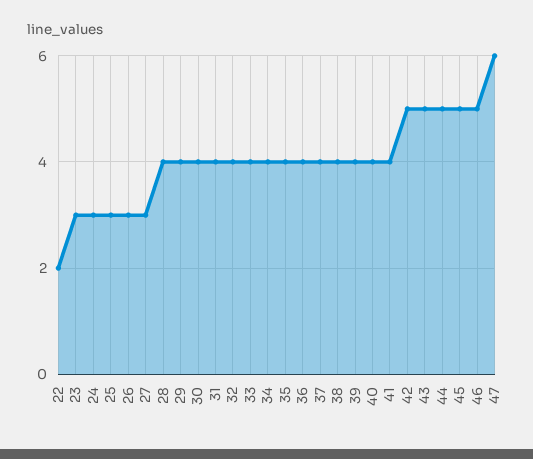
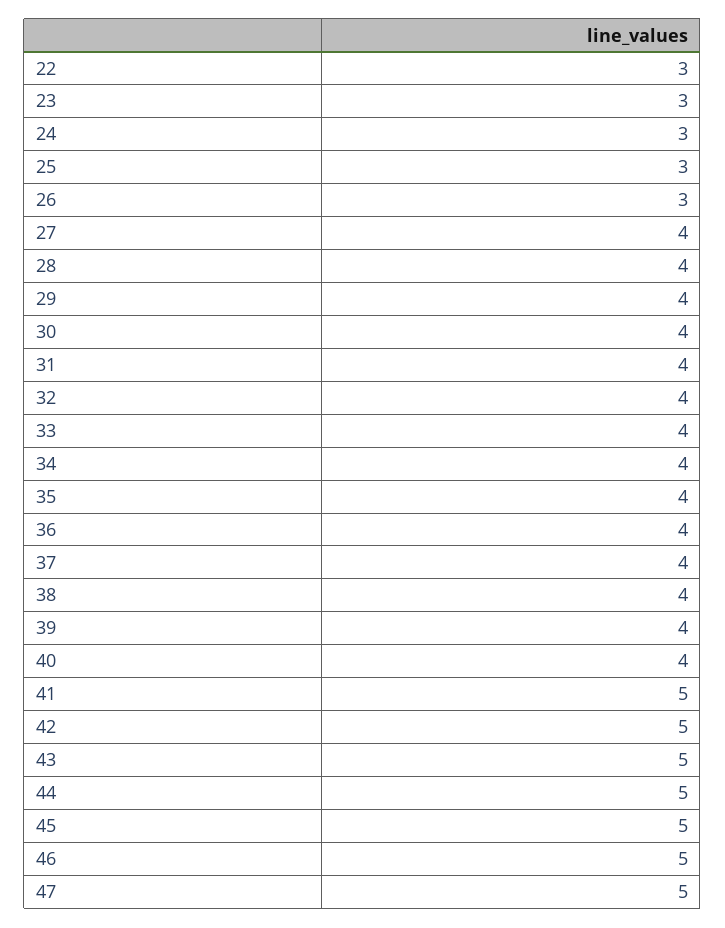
  {
-   "22": 2,
+   "22": 3,
    "23": 3,
    "24": 3,
    "25": 3,
    "26": 3,
-   "27": 3,
+   "27": 4,
    "28": 4,
    "29": 4,
    "30": 4,
    "31": 4,
    "32": 4,
    "33": 4,
    "34": 4,
    "35": 4,
    "36": 4,
    "37": 4,
    "38": 4,
    "39": 4,
    "40": 4,
-   "41": 4,
+   "41": 5,
    "42": 5,
    "43": 5,
    "44": 5,
    "45": 5,
    "46": 5,
-   "47": 6
+   "47": 5
  }

